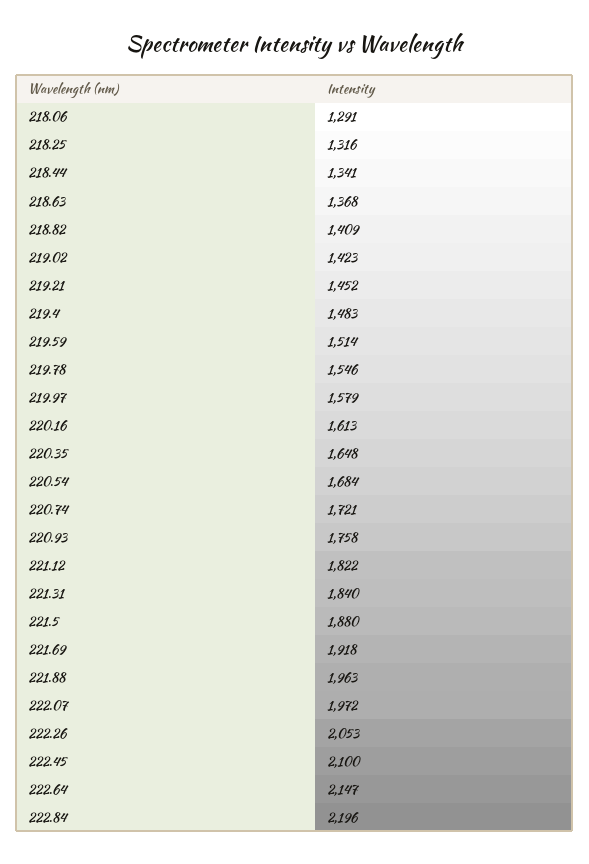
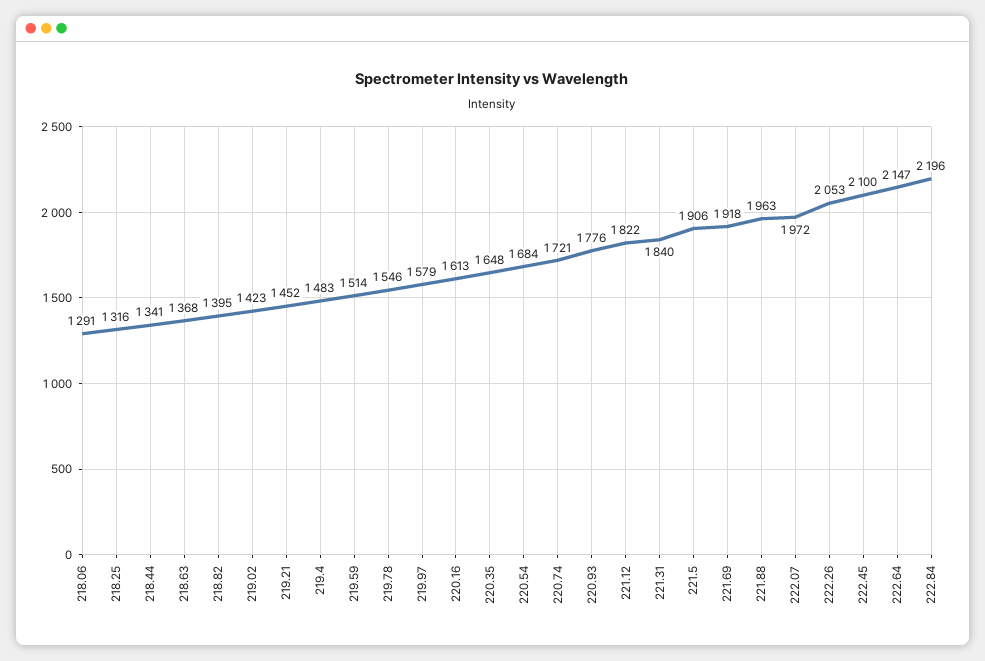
  {
    "218.06": 1291,
    "218.25": 1316,
    "218.44": 1341,
    "218.63": 1368,
-   "218.82": 1409,
+   "218.82": 1395,
    "219.02": 1423,
    "219.21": 1452,
    "219.4": 1483,
    "219.59": 1514,
    "219.78": 1546,
    "219.97": 1579,
    "220.16": 1613,
    "220.35": 1648,
    "220.54": 1684,
    "220.74": 1721,
-   "220.93": 1758,
+   "220.93": 1776,
    "221.12": 1822,
    "221.31": 1840,
-   "221.5": 1880,
+   "221.5": 1906,
    "221.69": 1918,
    "221.88": 1963,
    "222.07": 1972,
    "222.26": 2053,
    "222.45": 2100,
    "222.64": 2147,
    "222.84": 2196
  }

